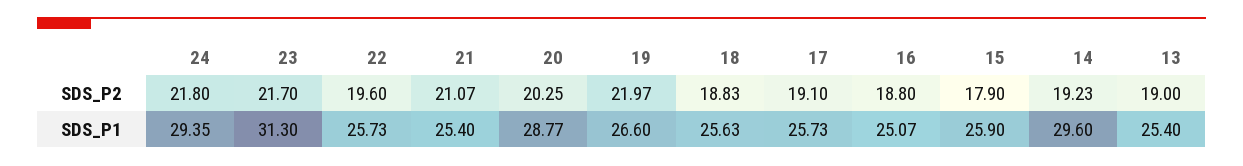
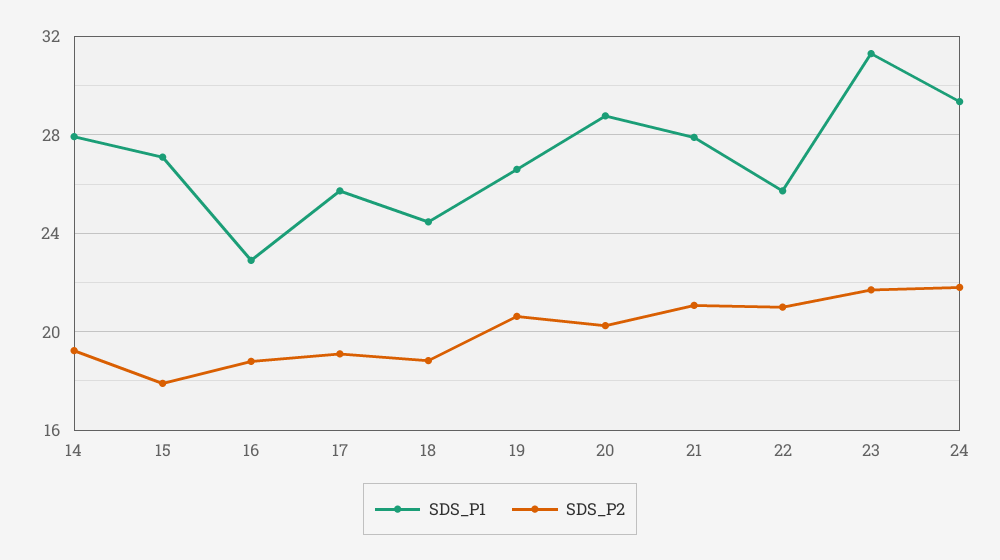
  {
    "SDS_P2": {
      "24": 21.8,
      "23": 21.7,
-     "22": 19.6,
+     "22": 21,
      "21": 21.07,
      "20": 20.25,
-     "19": 21.97,
+     "19": 20.5,
      "18": 18.83,
      "17": 19.1,
      "16": 18.8,
      "15": 17.9,
-     "14": 19.23,
+     "14": 19.23
-     "13": 19
    },
    "SDS_P1": {
      "24": 29.35,
      "23": 31.3,
      "22": 25.73,
-     "21": 25.4,
+     "21": 28,
      "20": 28.77,
      "19": 26.6,
-     "18": 25.63,
+     "18": 24.5,
      "17": 25.73,
-     "16": 25.07,
+     "16": 23,
-     "15": 25.9,
+     "15": 27,
-     "14": 29.6,
+     "14": 28
-     "13": 25.4
    }
  }

